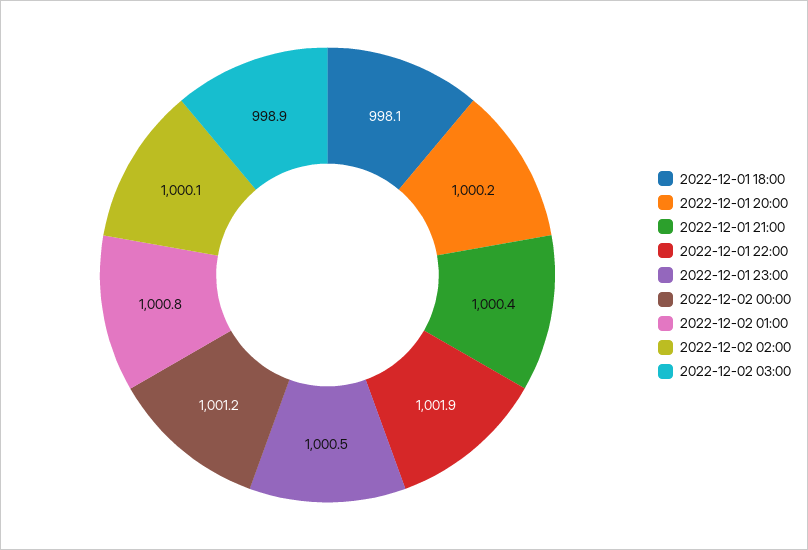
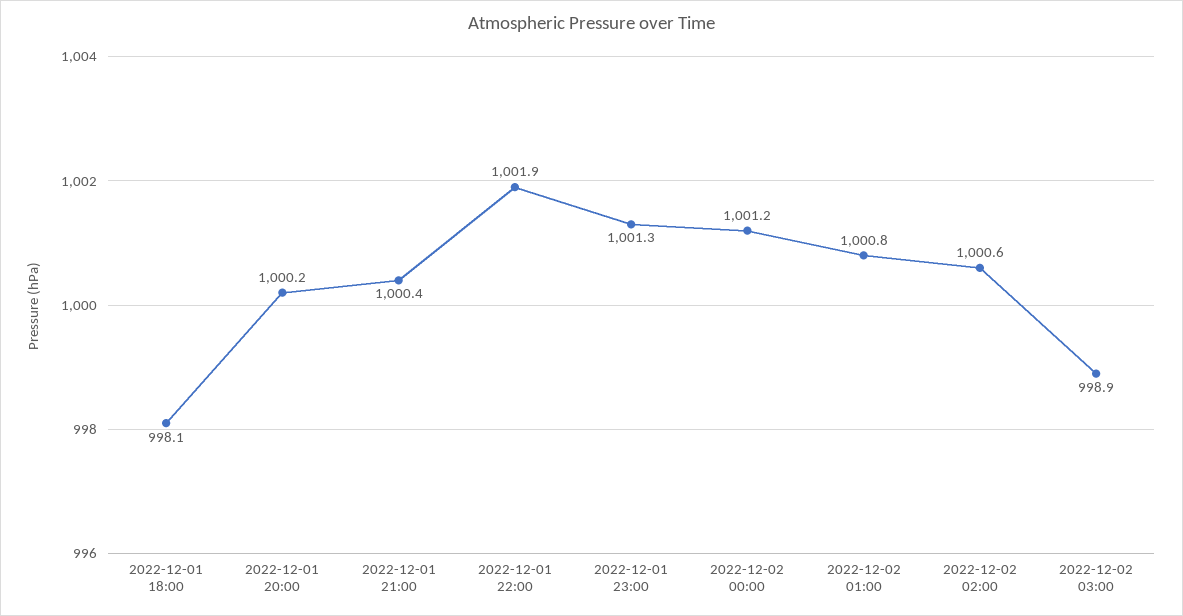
  {
    "2022-12-01 18:00": 998.1,
    "2022-12-01 20:00": 1000.2,
    "2022-12-01 21:00": 1000.4,
    "2022-12-01 22:00": 1001.9,
-   "2022-12-01 23:00": 1000.5,
+   "2022-12-01 23:00": 1001.3,
    "2022-12-02 00:00": 1001.2,
    "2022-12-02 01:00": 1000.8,
-   "2022-12-02 02:00": 1000.1,
+   "2022-12-02 02:00": 1000.6,
    "2022-12-02 03:00": 998.9
  }

